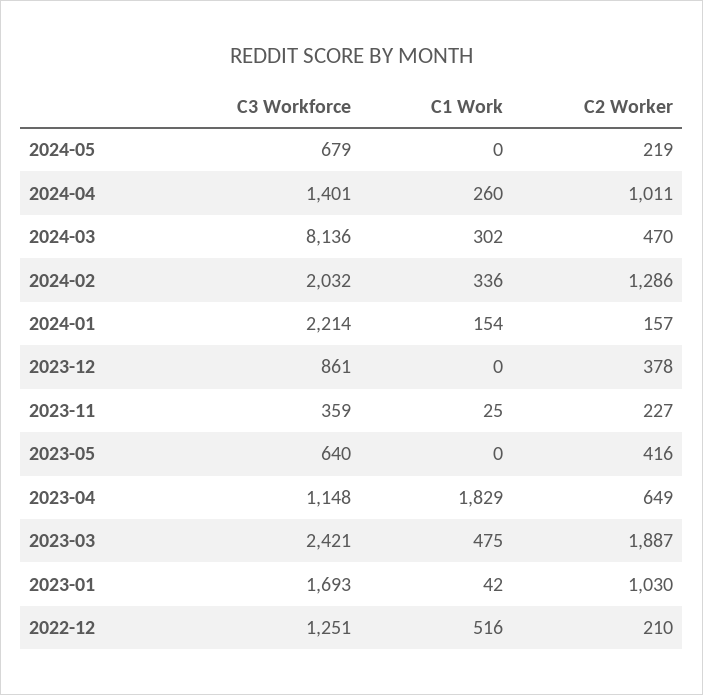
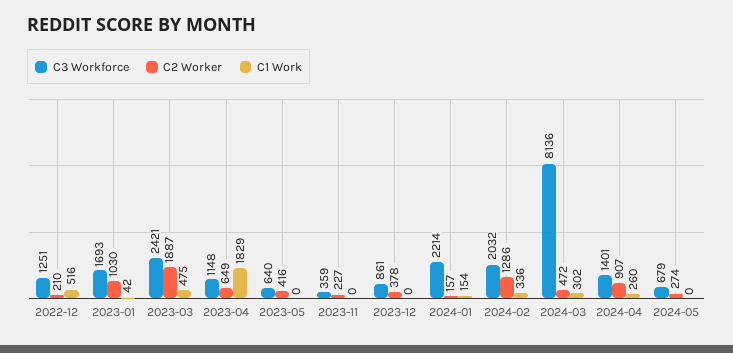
  {
    "C3 Workforce": {
      "2024-05": 679,
      "2024-04": 1401,
      "2024-03": 8136,
      "2024-02": 2032,
      "2024-01": 2214,
      "2023-12": 861,
      "2023-11": 359,
      "2023-05": 640,
      "2023-04": 1148,
      "2023-03": 2421,
      "2023-01": 1693,
      "2022-12": 1251
    },
    "C1 Work": {
      "2024-05": 0,
      "2024-04": 260,
      "2024-03": 302,
      "2024-02": 336,
      "2024-01": 154,
      "2023-12": 0,
-     "2023-11": 25,
+     "2023-11": 0,
      "2023-05": 0,
      "2023-04": 1829,
      "2023-03": 475,
      "2023-01": 42,
      "2022-12": 516
    },
    "C2 Worker": {
-     "2024-05": 219,
+     "2024-05": 274,
-     "2024-04": 1011,
+     "2024-04": 907,
-     "2024-03": 470,
+     "2024-03": 472,
      "2024-02": 1286,
      "2024-01": 157,
      "2023-12": 378,
      "2023-11": 227,
      "2023-05": 416,
      "2023-04": 649,
      "2023-03": 1887,
      "2023-01": 1030,
      "2022-12": 210
    }
  }

